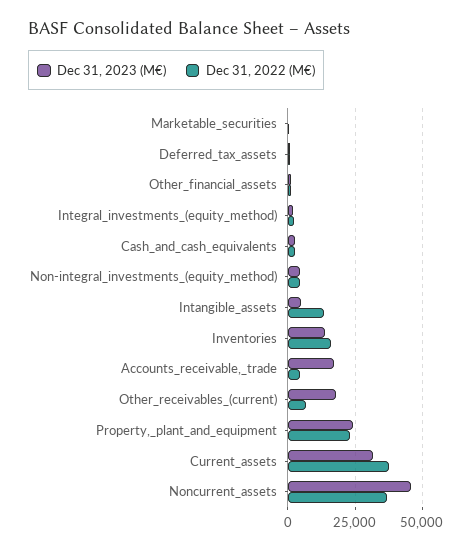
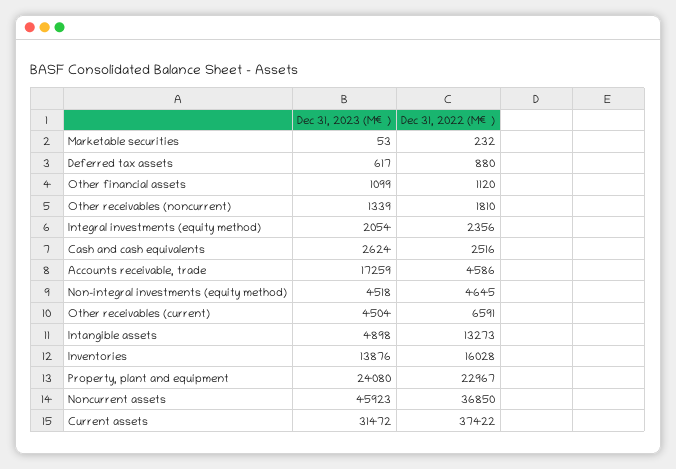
  {
    "Dec 31, 2023 (M€)": {
      "Marketable_securities": 53,
      "Deferred_tax_assets": 617,
      "Other_financial_assets": 1099,
      "Integral_investments_(equity_method)": 2054,
      "Cash_and_cash_equivalents": 2624,
      "Non-integral_investments_(equity_method)": 4518,
      "Intangible_assets": 4898,
      "Inventories": 13876,
      "Accounts_receivable,_trade": 17259,
-     "Other_receivables_(current)": 17500,
+     "Other_receivables_(current)": 4504,
      "Property,_plant_and_equipment": 24080,
      "Current_assets": 31472,
-     "Noncurrent_assets": 45923
+     "Noncurrent_assets": 45923,
+     "Other receivables (noncurrent)": 1339
    },
    "Dec 31, 2022 (M€)": {
      "Marketable_securities": 232,
      "Deferred_tax_assets": 880,
      "Other_financial_assets": 1120,
      "Integral_investments_(equity_method)": 2356,
      "Cash_and_cash_equivalents": 2516,
      "Non-integral_investments_(equity_method)": 4645,
      "Intangible_assets": 13273,
      "Inventories": 16028,
      "Accounts_receivable,_trade": 4586,
      "Other_receivables_(current)": 6591,
      "Property,_plant_and_equipment": 22967,
      "Current_assets": 37422,
-     "Noncurrent_assets": 36850
+     "Noncurrent_assets": 36850,
+     "Other receivables (noncurrent)": 1810
    }
  }

